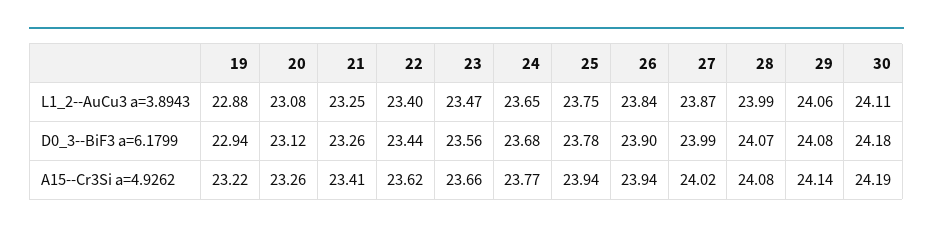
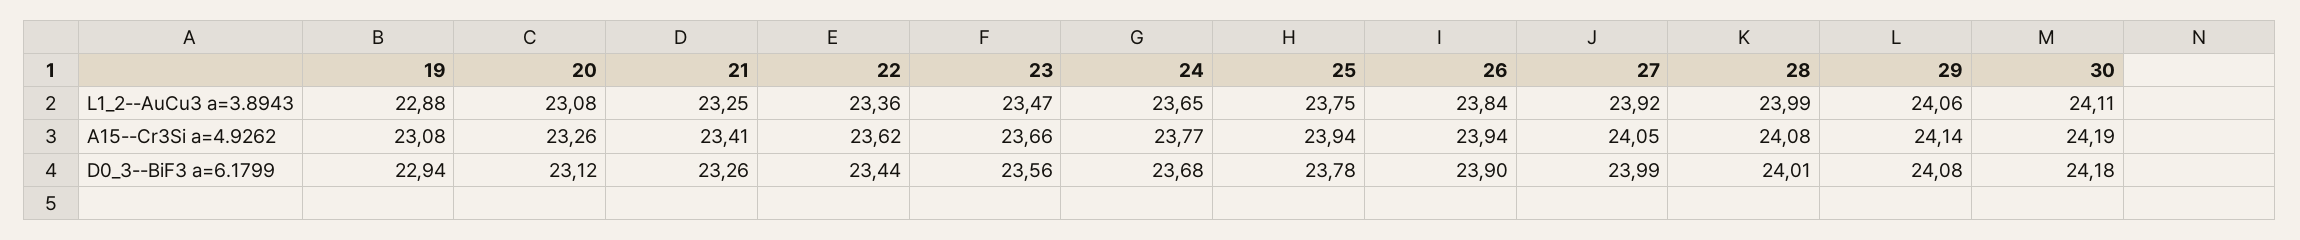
  {
    "19": {
      "L1_2--AuCu3 a=3.8943": 22.88,
      "D0_3--BiF3 a=6.1799": 22.94,
-     "A15--Cr3Si a=4.9262": 23.22
+     "A15--Cr3Si a=4.9262": 23.08
    },
    "20": {
      "L1_2--AuCu3 a=3.8943": 23.08,
      "D0_3--BiF3 a=6.1799": 23.12,
      "A15--Cr3Si a=4.9262": 23.26
    },
    "21": {
      "L1_2--AuCu3 a=3.8943": 23.25,
      "D0_3--BiF3 a=6.1799": 23.26,
      "A15--Cr3Si a=4.9262": 23.41
    },
    "22": {
-     "L1_2--AuCu3 a=3.8943": 23.4,
+     "L1_2--AuCu3 a=3.8943": 23.36,
      "D0_3--BiF3 a=6.1799": 23.44,
      "A15--Cr3Si a=4.9262": 23.62
    },
    "23": {
      "L1_2--AuCu3 a=3.8943": 23.47,
      "D0_3--BiF3 a=6.1799": 23.56,
      "A15--Cr3Si a=4.9262": 23.66
    },
    "24": {
      "L1_2--AuCu3 a=3.8943": 23.65,
      "D0_3--BiF3 a=6.1799": 23.68,
      "A15--Cr3Si a=4.9262": 23.77
    },
    "25": {
      "L1_2--AuCu3 a=3.8943": 23.75,
      "D0_3--BiF3 a=6.1799": 23.78,
      "A15--Cr3Si a=4.9262": 23.94
    },
    "26": {
      "L1_2--AuCu3 a=3.8943": 23.84,
      "D0_3--BiF3 a=6.1799": 23.9,
      "A15--Cr3Si a=4.9262": 23.94
    },
    "27": {
-     "L1_2--AuCu3 a=3.8943": 23.87,
+     "L1_2--AuCu3 a=3.8943": 23.92,
      "D0_3--BiF3 a=6.1799": 23.99,
-     "A15--Cr3Si a=4.9262": 24.02
+     "A15--Cr3Si a=4.9262": 24.05
    },
    "28": {
      "L1_2--AuCu3 a=3.8943": 23.99,
-     "D0_3--BiF3 a=6.1799": 24.07,
+     "D0_3--BiF3 a=6.1799": 24.01,
      "A15--Cr3Si a=4.9262": 24.08
    },
    "29": {
      "L1_2--AuCu3 a=3.8943": 24.06,
      "D0_3--BiF3 a=6.1799": 24.08,
      "A15--Cr3Si a=4.9262": 24.14
    },
    "30": {
      "L1_2--AuCu3 a=3.8943": 24.11,
      "D0_3--BiF3 a=6.1799": 24.18,
      "A15--Cr3Si a=4.9262": 24.19
    }
  }

